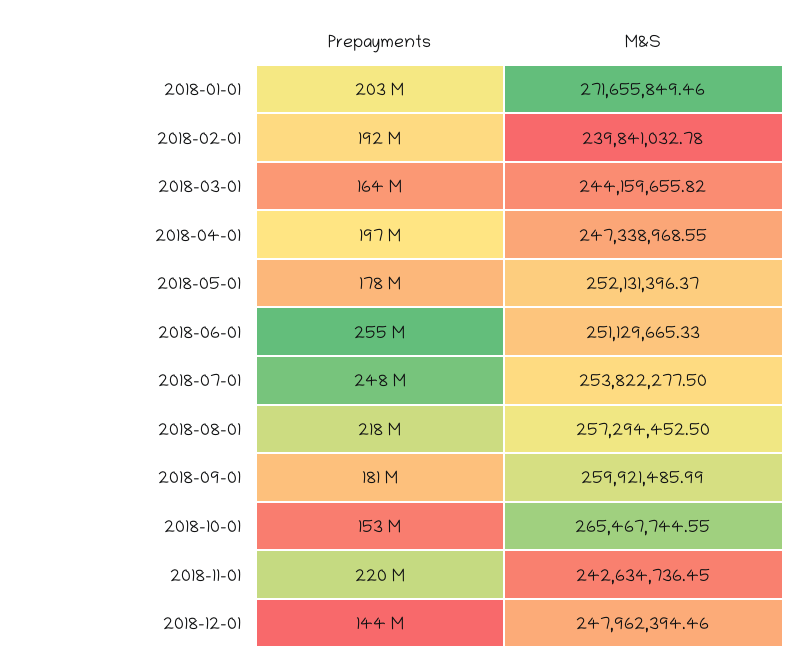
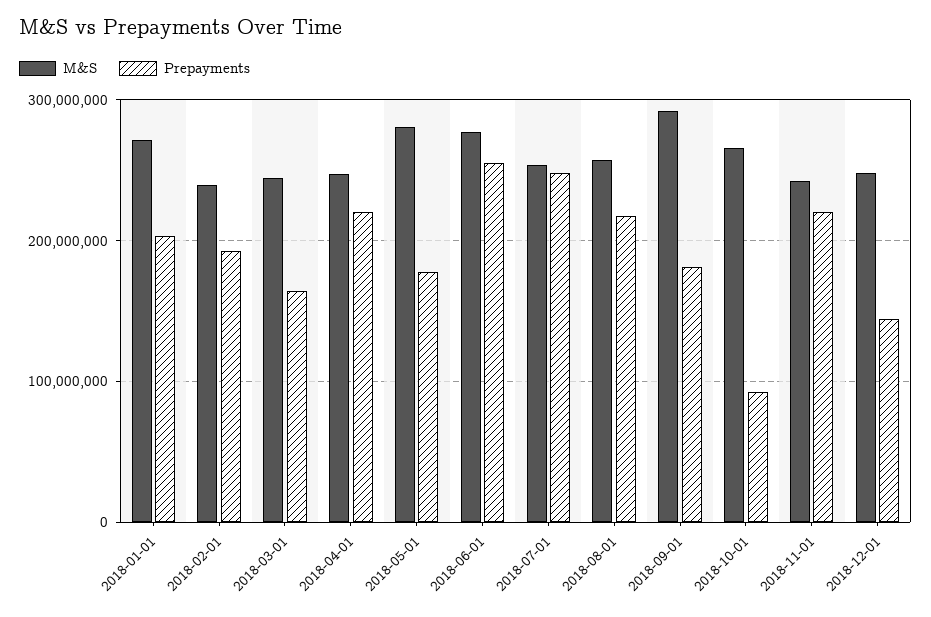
  {
    "Prepayments": {
      "2018-01-01": 203000000,
      "2018-02-01": 192000000,
      "2018-03-01": 164000000,
-     "2018-04-01": 197000000,
+     "2018-04-01": 220000000,
      "2018-05-01": 178000000,
      "2018-06-01": 255000000,
      "2018-07-01": 248000000,
      "2018-08-01": 218000000,
      "2018-09-01": 181000000,
-     "2018-10-01": 153000000,
+     "2018-10-01": 90000000,
      "2018-11-01": 220000000,
      "2018-12-01": 144000000
    },
    "M&S": {
      "2018-01-01": 271655849.46,
      "2018-02-01": 239841032.78,
      "2018-03-01": 244159655.82,
      "2018-04-01": 247338968.55,
-     "2018-05-01": 252131396.37,
+     "2018-05-01": 280000000,
-     "2018-06-01": 251129665.33,
+     "2018-06-01": 280000000,
      "2018-07-01": 253822277.5,
      "2018-08-01": 257294452.5,
-     "2018-09-01": 259921485.99,
+     "2018-09-01": 290000000,
      "2018-10-01": 265467744.55,
      "2018-11-01": 242634736.45,
      "2018-12-01": 247962394.46
    }
  }

